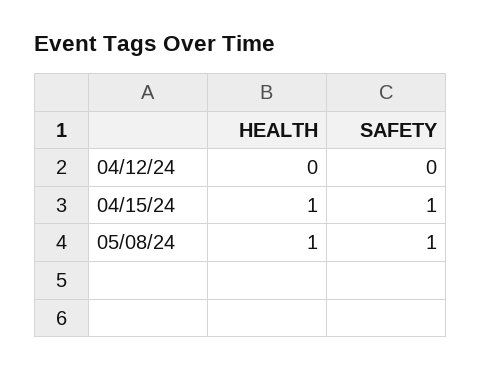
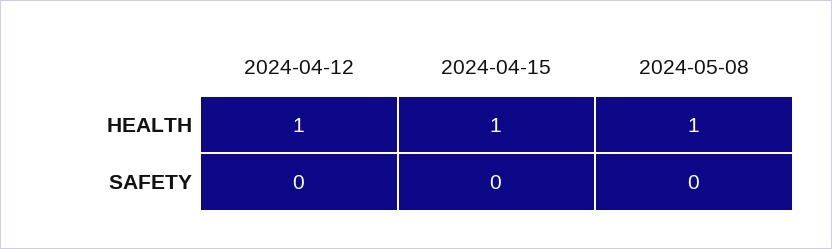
  {
    "HEALTH": {
-     "04/12/24": 0,
+     "04/12/24": 1,
      "04/15/24": 1,
      "05/08/24": 1
    },
    "SAFETY": {
      "04/12/24": 0,
-     "04/15/24": 1,
+     "04/15/24": 0,
-     "05/08/24": 1
+     "05/08/24": 0
    }
  }

